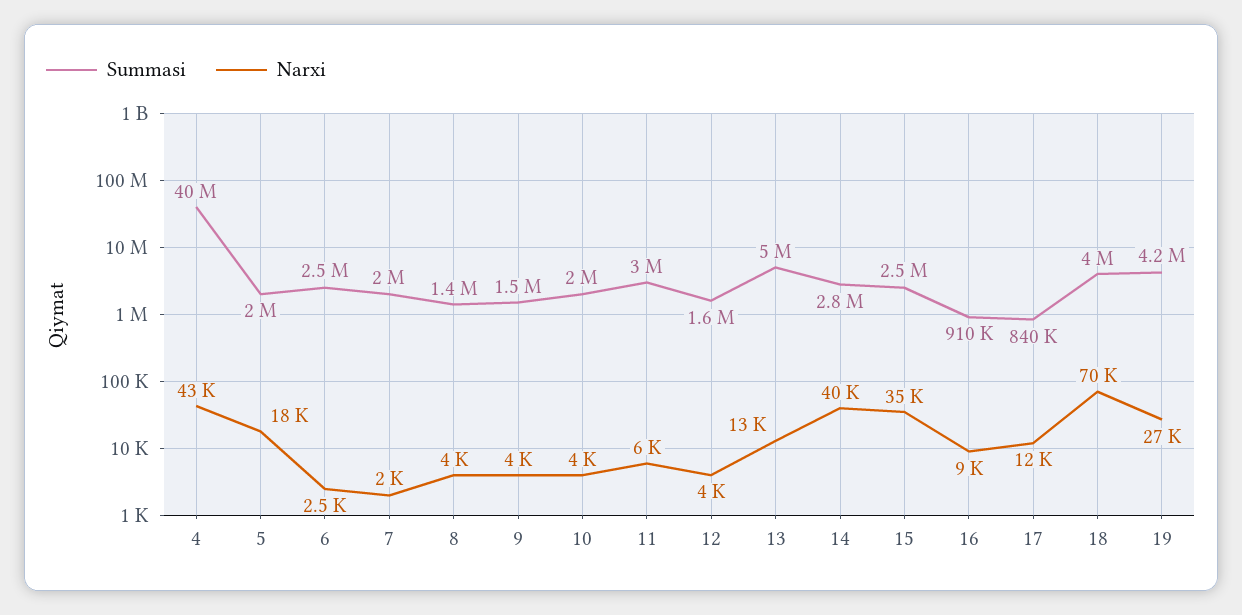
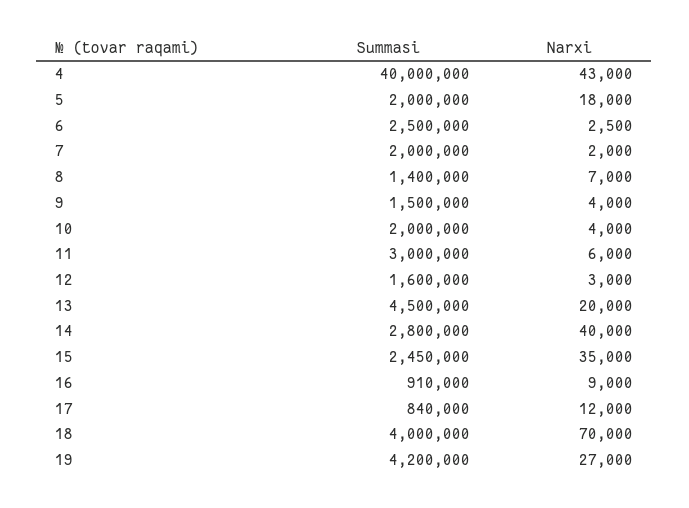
  {
    "Summasi": {
      "4": 40000000,
      "5": 2000000,
      "6": 2500000,
      "7": 2000000,
      "8": 1400000,
      "9": 1500000,
      "10": 2000000,
      "11": 3000000,
      "12": 1600000,
-     "13": 5000000,
+     "13": 4500000,
      "14": 2800000,
      "15": 2450000,
      "16": 910000,
      "17": 840000,
      "18": 4000000,
      "19": 4200000
    },
    "Narxi": {
      "4": 43000,
      "5": 18000,
      "6": 2500,
      "7": 2000,
-     "8": 4000,
+     "8": 7000,
      "9": 4000,
      "10": 4000,
      "11": 6000,
-     "12": 4000,
+     "12": 3000,
-     "13": 13000,
+     "13": 20000,
      "14": 40000,
      "15": 35000,
      "16": 9000,
      "17": 12000,
      "18": 70000,
      "19": 27000
    }
  }

